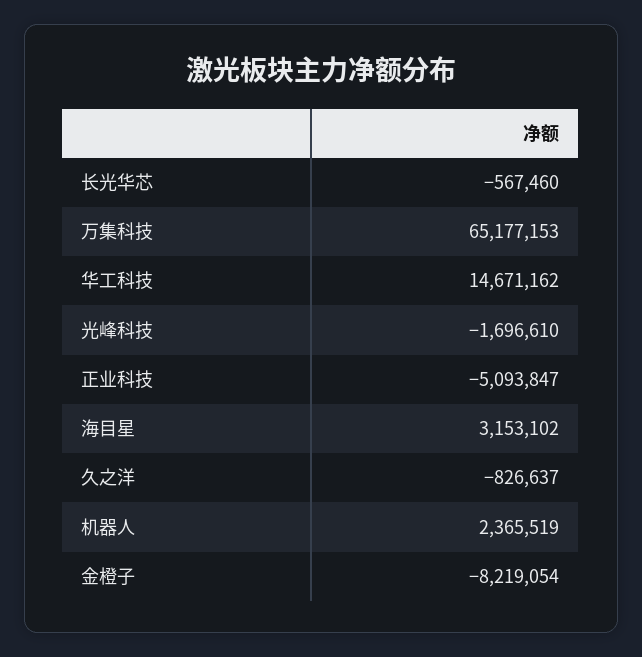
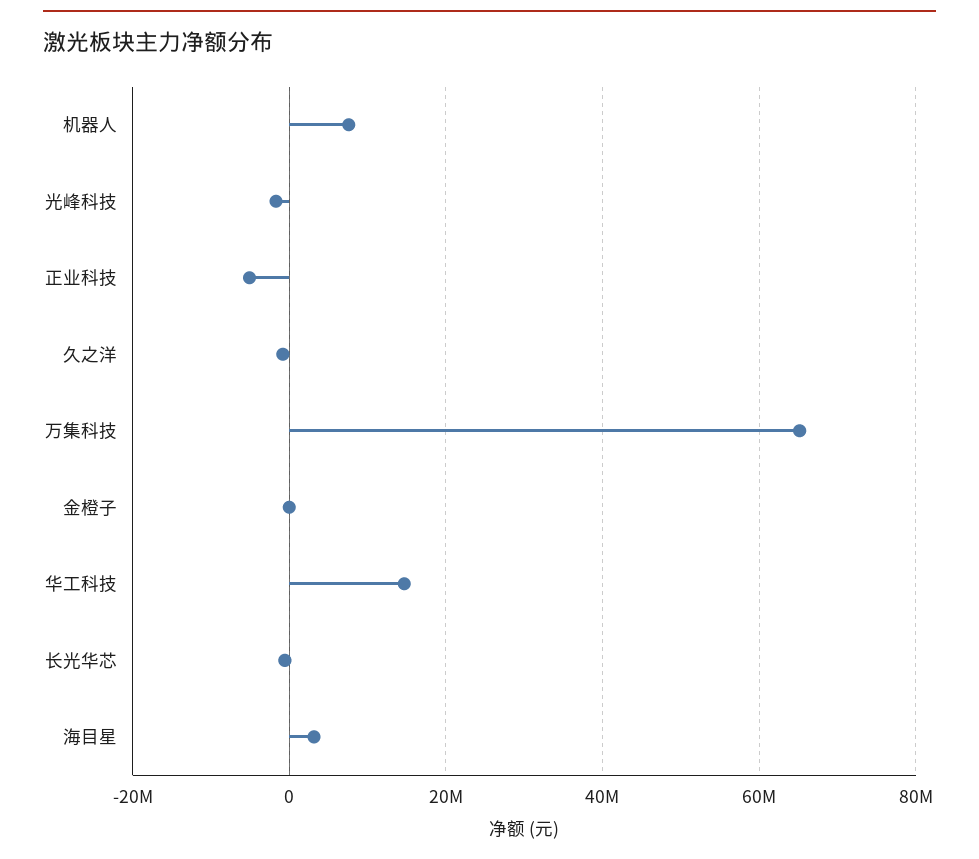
  {
    "长光华芯": -567460,
    "万集科技": 65177153,
    "华工科技": 14671162,
    "光峰科技": -1696610,
    "正业科技": -5093847,
    "海目星": 3153102,
    "久之洋": -826637,
-   "机器人": 2365519,
+   "机器人": 8000000,
-   "金橙子": -8219054
+   "金橙子": 0
  }

